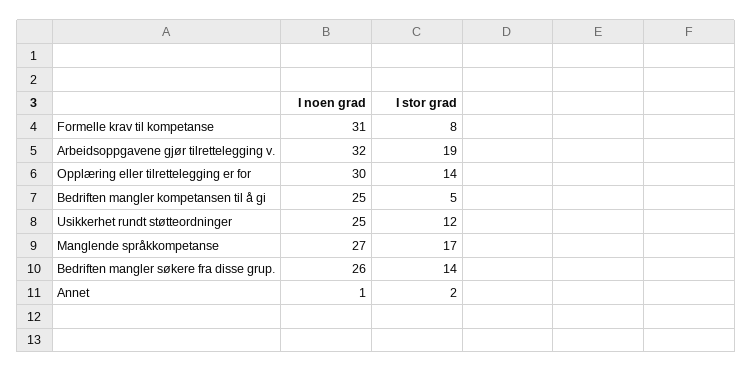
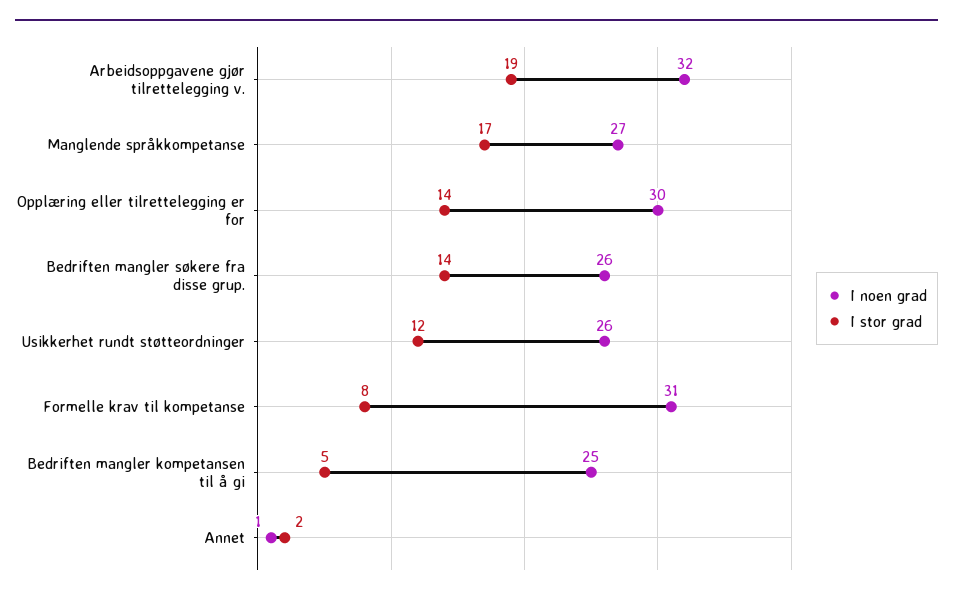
  {
    "I noen grad": {
      "Formelle krav til kompetanse": 31,
      "Arbeidsoppgavene gjør tilrettelegging v.": 32,
      "Opplæring eller tilrettelegging er for": 30,
      "Bedriften mangler kompetansen til å gi": 25,
-     "Usikkerhet rundt støtteordninger": 25,
+     "Usikkerhet rundt støtteordninger": 26,
      "Manglende språkkompetanse": 27,
      "Bedriften mangler søkere fra disse grup.": 26,
      "Annet": 1
    },
    "I stor grad": {
      "Formelle krav til kompetanse": 8,
      "Arbeidsoppgavene gjør tilrettelegging v.": 19,
      "Opplæring eller tilrettelegging er for": 14,
      "Bedriften mangler kompetansen til å gi": 5,
      "Usikkerhet rundt støtteordninger": 12,
      "Manglende språkkompetanse": 17,
      "Bedriften mangler søkere fra disse grup.": 14,
      "Annet": 2
    }
  }

